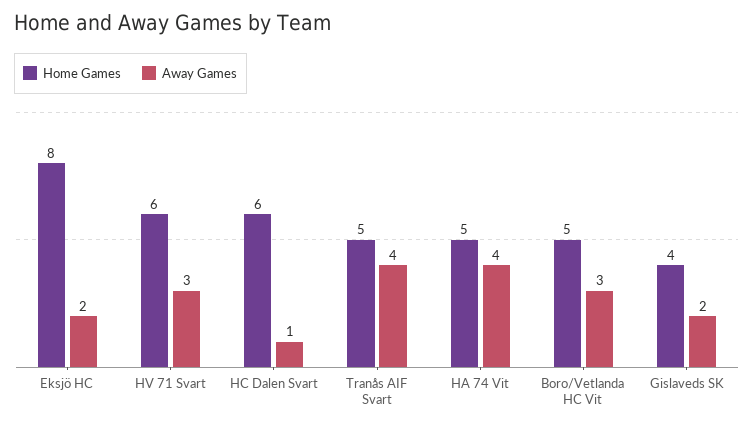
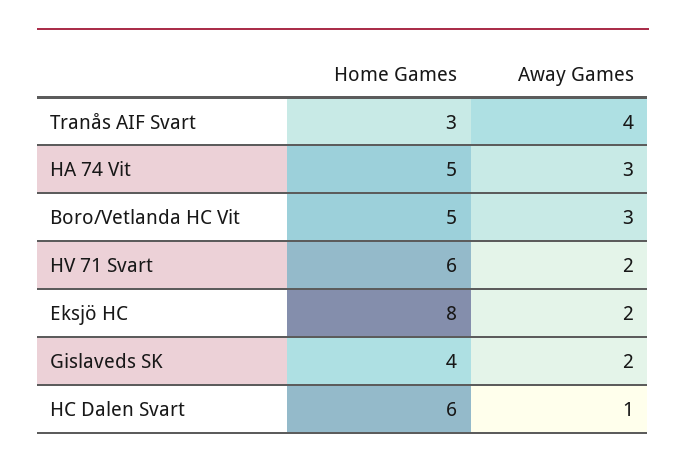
  {
    "Home Games": {
      "Eksjö HC": 8,
      "HV 71 Svart": 6,
      "HC Dalen Svart": 6,
-     "Tranås AIF Svart": 5,
+     "Tranås AIF Svart": 3,
      "HA 74 Vit": 5,
      "Boro/Vetlanda HC Vit": 5,
      "Gislaveds SK": 4
    },
    "Away Games": {
      "Eksjö HC": 2,
-     "HV 71 Svart": 3,
+     "HV 71 Svart": 2,
      "HC Dalen Svart": 1,
      "Tranås AIF Svart": 4,
-     "HA 74 Vit": 4,
+     "HA 74 Vit": 3,
      "Boro/Vetlanda HC Vit": 3,
      "Gislaveds SK": 2
    }
  }

